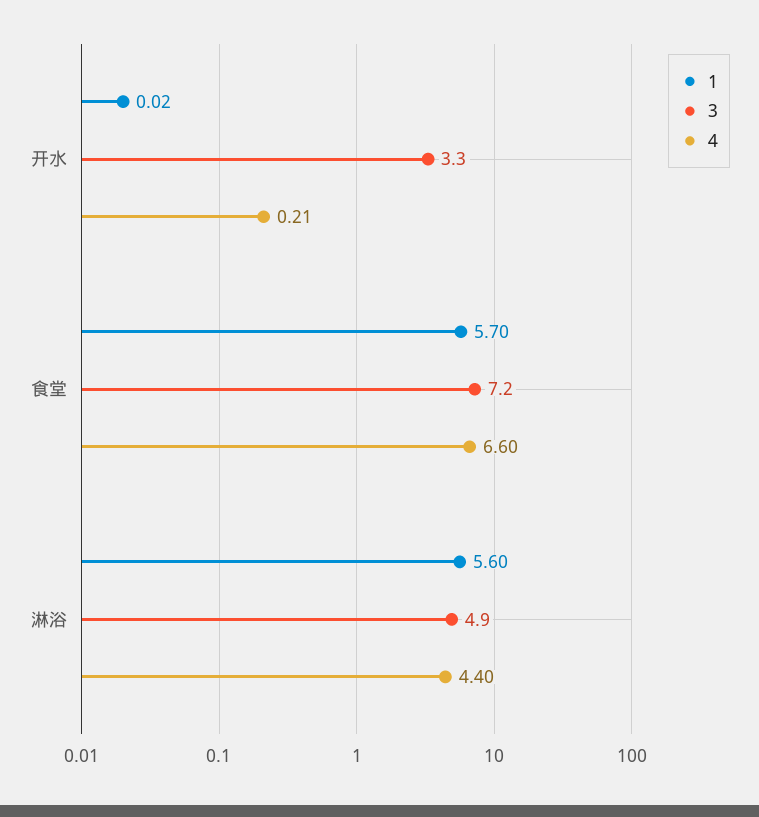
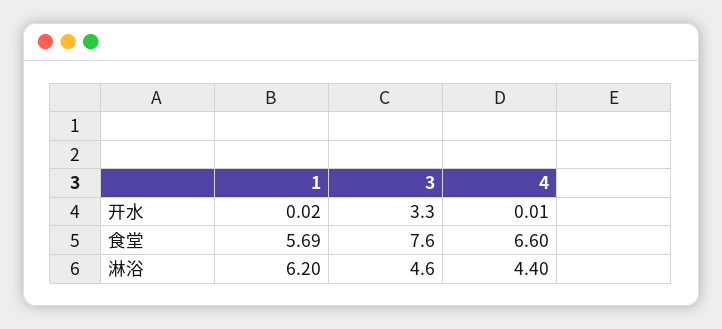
  {
    "1": {
      "开水": 0.02,
-     "食堂": 5.7,
+     "食堂": 5.69,
-     "淋浴": 5.6
+     "淋浴": 6.2
    },
    "3": {
      "开水": 3.3,
-     "食堂": 7.2,
+     "食堂": 7.6,
-     "淋浴": 4.9
+     "淋浴": 4.6
    },
    "4": {
-     "开水": 0.21,
+     "开水": 0.01,
      "食堂": 6.6,
      "淋浴": 4.4
    }
  }

